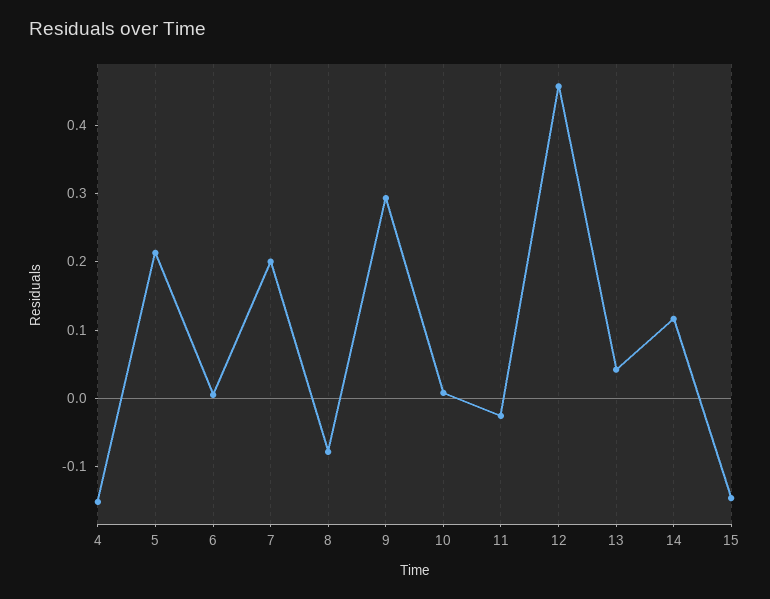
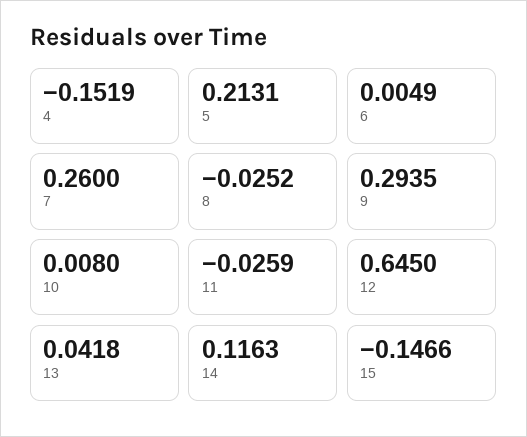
  {
    "4": -0.1519,
    "5": 0.2131,
    "6": 0.0049,
-   "7": 0.2,
+   "7": 0.26,
-   "8": -0.08,
+   "8": -0.0252,
    "9": 0.2935,
    "10": 0.008,
    "11": -0.0259,
-   "12": 0.46,
+   "12": 0.645,
    "13": 0.0418,
    "14": 0.1163,
    "15": -0.1466
  }

